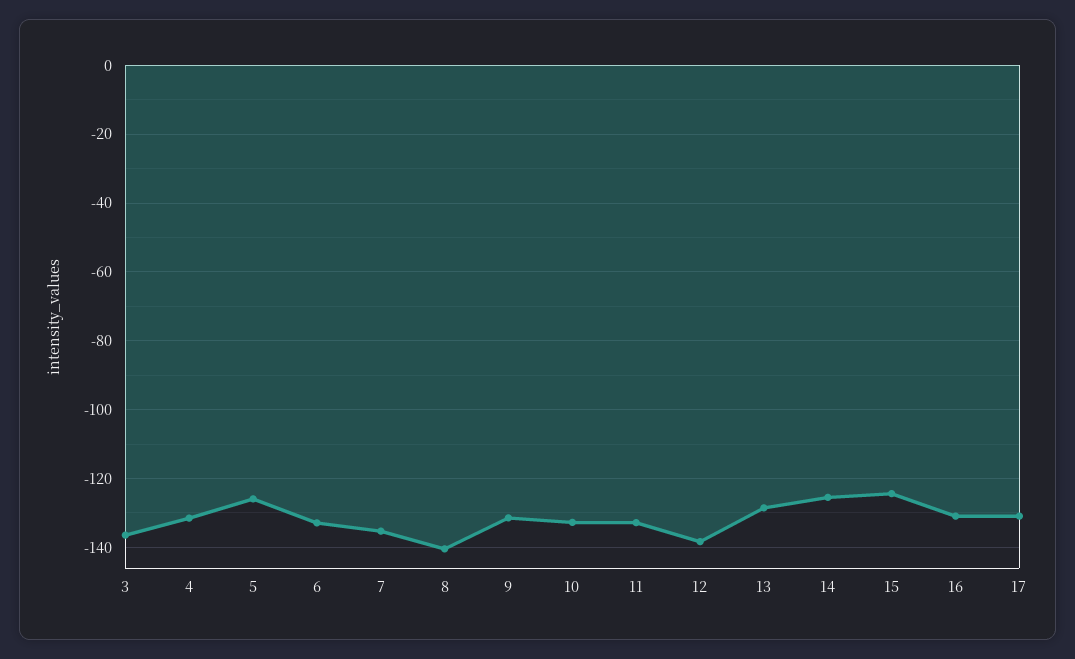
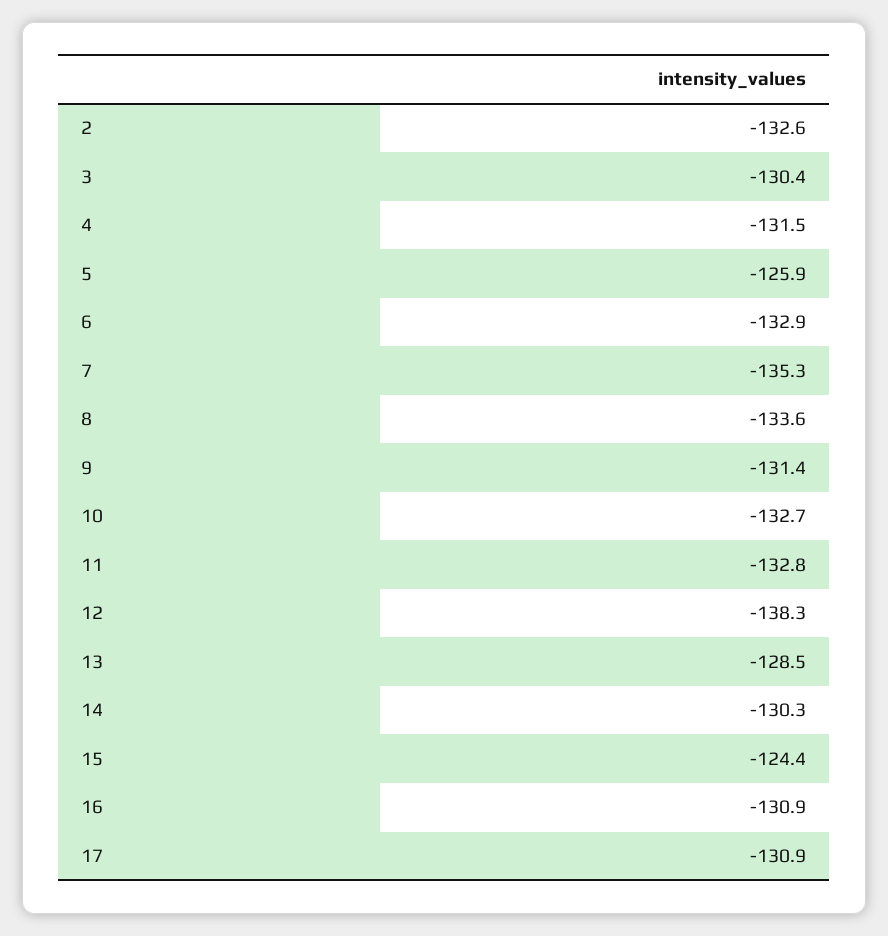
  {
-   "3": -136,
+   "3": -130.4,
    "4": -131.5,
    "5": -125.9,
    "6": -132.9,
    "7": -135.3,
-   "8": -140,
+   "8": -133.6,
    "9": -131.4,
    "10": -132.7,
    "11": -132.8,
    "12": -138.3,
    "13": -128.5,
-   "14": -126,
+   "14": -130.3,
    "15": -124.4,
    "16": -130.9,
-   "17": -130.9
+   "17": -130.9,
+   "2": -132.6
  }

